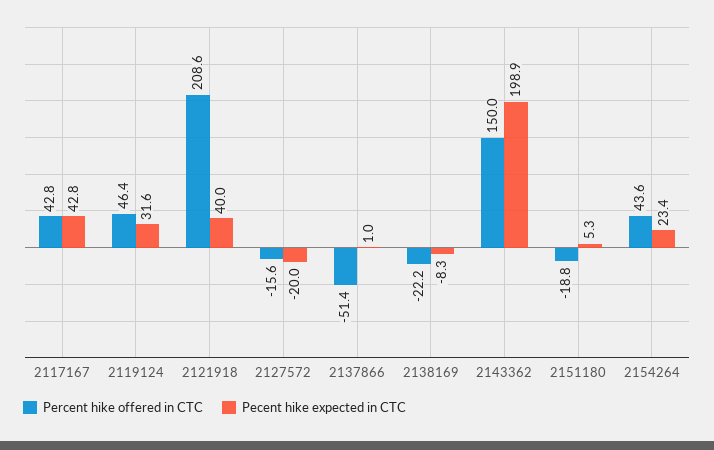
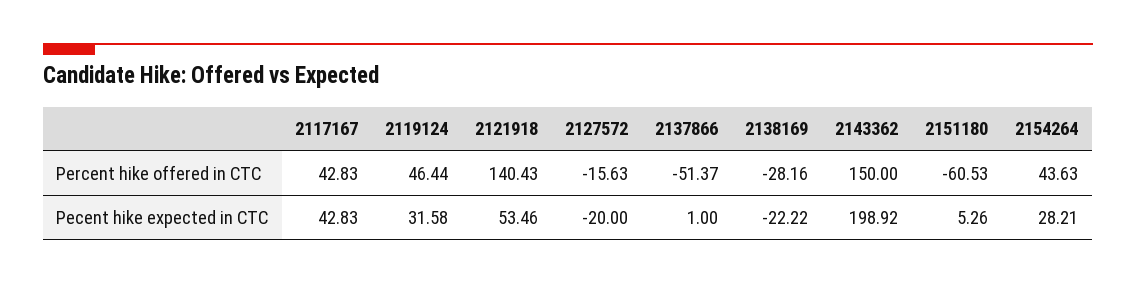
  {
    "Percent hike offered in CTC": {
      "2117167": 42.83,
      "2119124": 46.44,
-     "2121918": 208.6,
+     "2121918": 140.43,
      "2127572": -15.63,
      "2137866": -51.37,
-     "2138169": -22.2,
+     "2138169": -28.16,
      "2143362": 150,
-     "2151180": -18.8,
+     "2151180": -60.53,
      "2154264": 43.63
    },
    "Pecent hike expected in CTC": {
      "2117167": 42.83,
      "2119124": 31.58,
-     "2121918": 40,
+     "2121918": 53.46,
      "2127572": -20,
      "2137866": 1,
-     "2138169": -8.3,
+     "2138169": -22.22,
      "2143362": 198.92,
      "2151180": 5.26,
-     "2154264": 23.4
+     "2154264": 28.21
    }
  }

